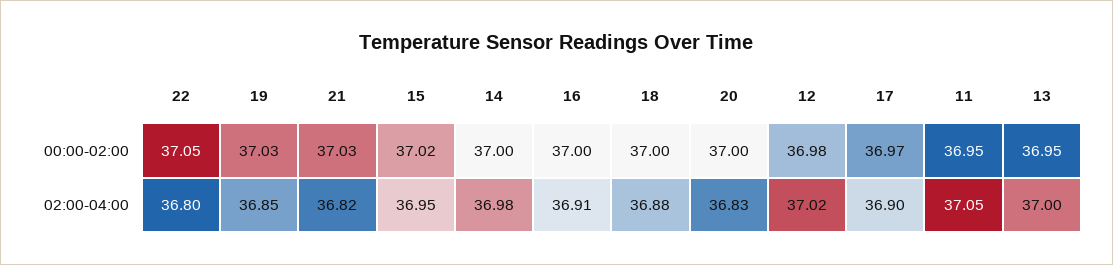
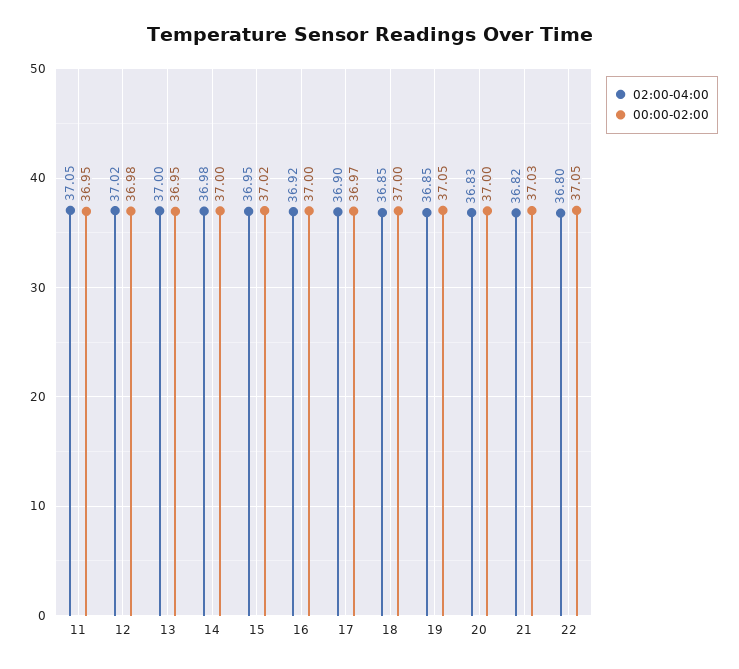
  {
    "00:00-02:00": {
      "22": 37.05,
-     "19": 37.03,
+     "19": 37.05,
      "21": 37.03,
      "15": 37.02,
      "14": 37,
      "16": 37,
      "18": 37,
      "20": 37,
      "12": 36.98,
      "17": 36.97,
      "11": 36.95,
      "13": 36.95
    },
    "02:00-04:00": {
      "22": 36.8,
      "19": 36.85,
      "21": 36.82,
      "15": 36.95,
      "14": 36.98,
-     "16": 36.91,
+     "16": 36.92,
-     "18": 36.88,
+     "18": 36.85,
      "20": 36.83,
      "12": 37.02,
      "17": 36.9,
      "11": 37.05,
      "13": 37
    }
  }

